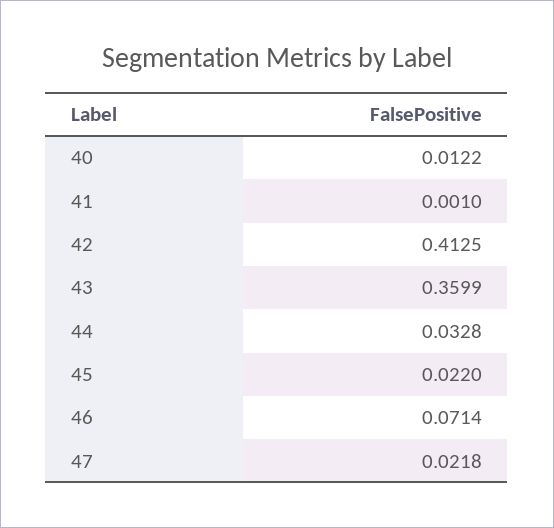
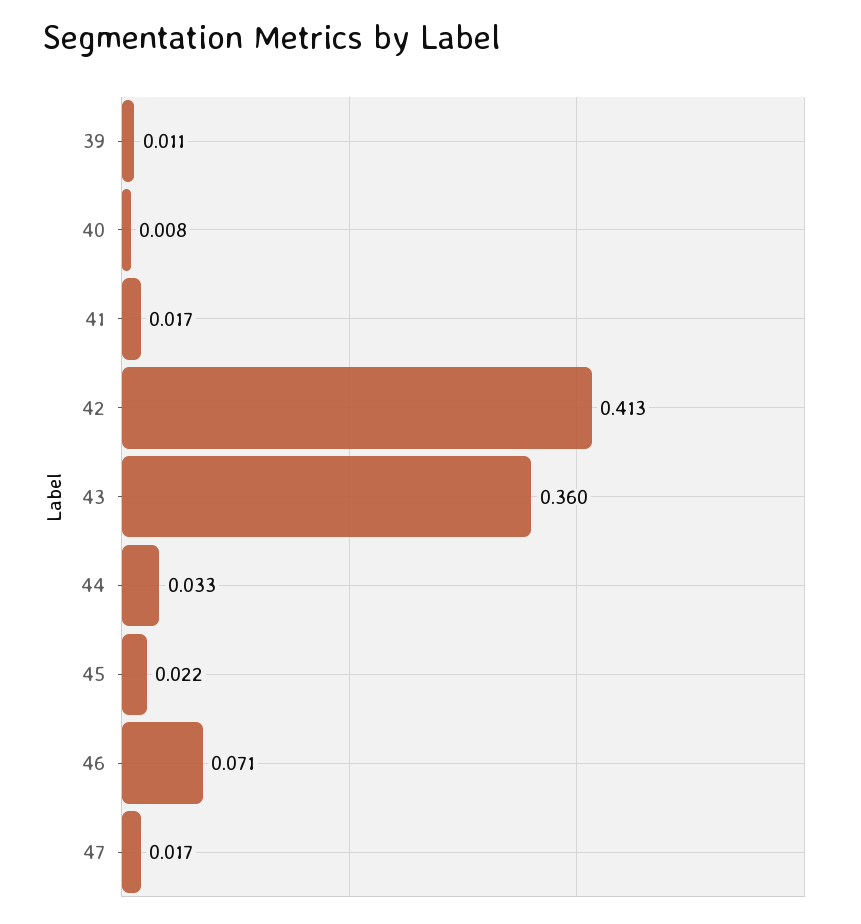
  {
-   "40": 0.0122,
+   "40": 0.008,
-   "41": 0.001,
+   "41": 0.017,
    "42": 0.4125,
    "43": 0.3599,
    "44": 0.0328,
    "45": 0.022,
    "46": 0.0714,
-   "47": 0.0218
+   "47": 0.017,
+   "39": 0.011
  }

